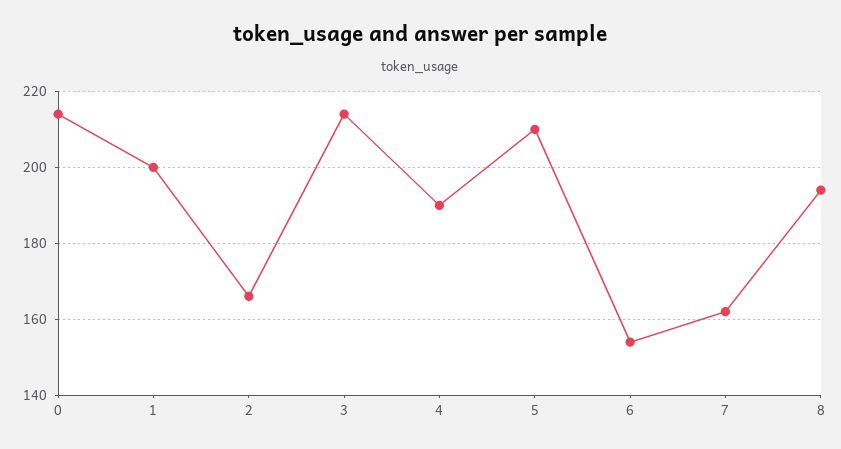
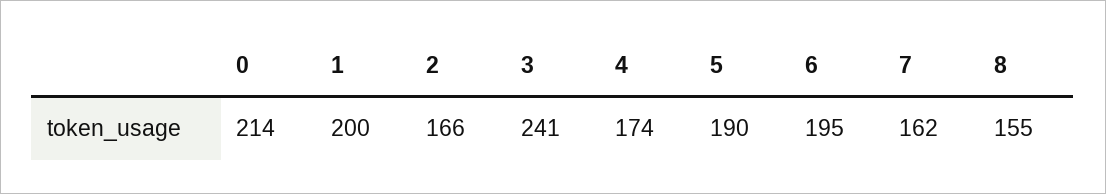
  {
    "0": 214,
    "1": 200,
    "2": 166,
-   "3": 215,
+   "3": 241,
-   "4": 190,
+   "4": 174,
-   "5": 210,
+   "5": 190,
-   "6": 155,
+   "6": 195,
    "7": 162,
-   "8": 195
+   "8": 155
  }

